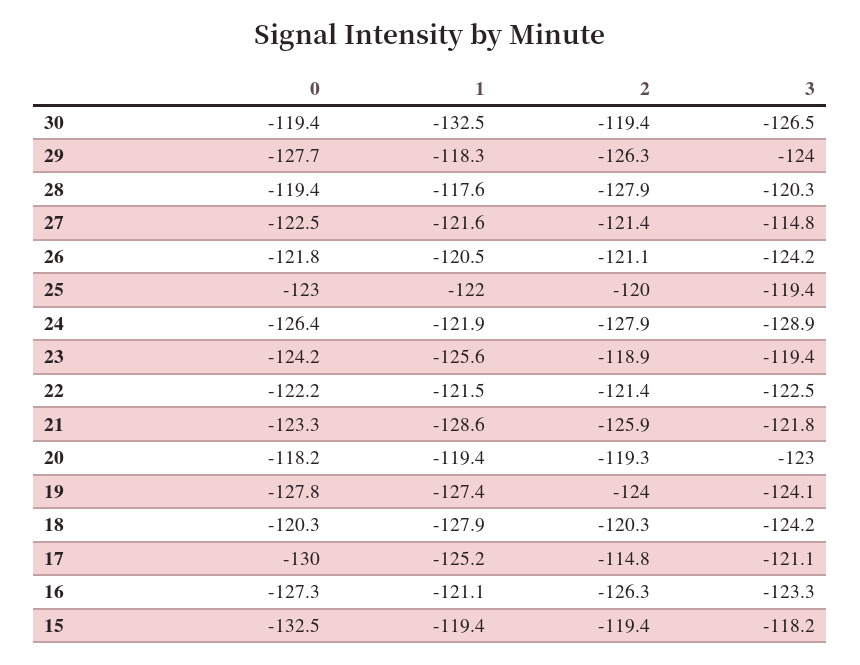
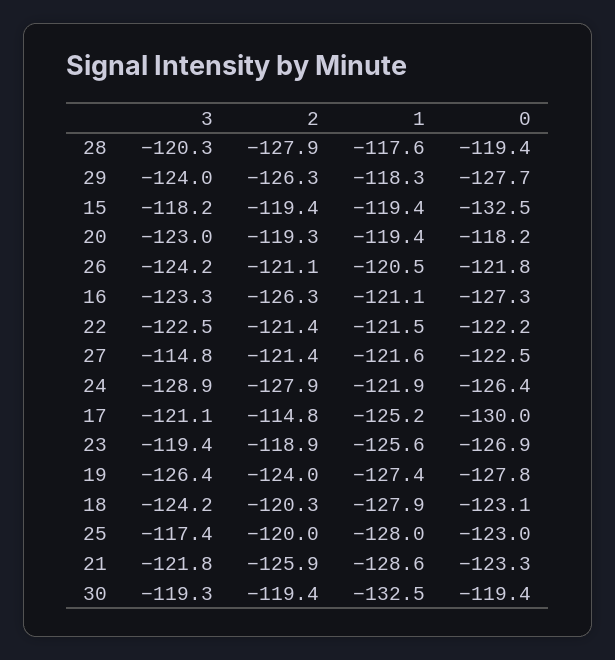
  {
    "0": {
      "30": -119.4,
      "29": -127.7,
      "28": -119.4,
      "27": -122.5,
      "26": -121.8,
      "25": -123,
      "24": -126.4,
-     "23": -124.2,
+     "23": -126.9,
      "22": -122.2,
      "21": -123.3,
      "20": -118.2,
      "19": -127.8,
-     "18": -120.3,
+     "18": -123.1,
      "17": -130,
      "16": -127.3,
      "15": -132.5
    },
    "1": {
      "30": -132.5,
      "29": -118.3,
      "28": -117.6,
      "27": -121.6,
      "26": -120.5,
-     "25": -122,
+     "25": -128,
      "24": -121.9,
      "23": -125.6,
      "22": -121.5,
      "21": -128.6,
      "20": -119.4,
      "19": -127.4,
      "18": -127.9,
      "17": -125.2,
      "16": -121.1,
      "15": -119.4
    },
    "2": {
      "30": -119.4,
      "29": -126.3,
      "28": -127.9,
      "27": -121.4,
      "26": -121.1,
      "25": -120,
      "24": -127.9,
      "23": -118.9,
      "22": -121.4,
      "21": -125.9,
      "20": -119.3,
      "19": -124,
      "18": -120.3,
      "17": -114.8,
      "16": -126.3,
      "15": -119.4
    },
    "3": {
-     "30": -126.5,
+     "30": -119.3,
      "29": -124,
      "28": -120.3,
      "27": -114.8,
      "26": -124.2,
-     "25": -119.4,
+     "25": -117.4,
      "24": -128.9,
      "23": -119.4,
      "22": -122.5,
      "21": -121.8,
      "20": -123,
-     "19": -124.1,
+     "19": -126.4,
      "18": -124.2,
      "17": -121.1,
      "16": -123.3,
      "15": -118.2
    }
  }

